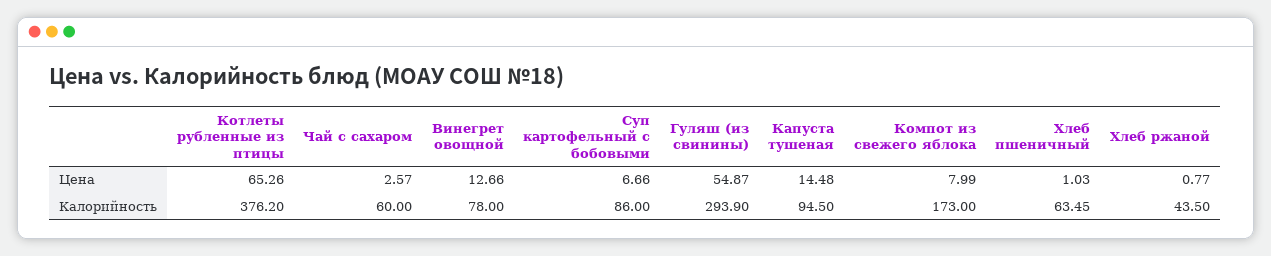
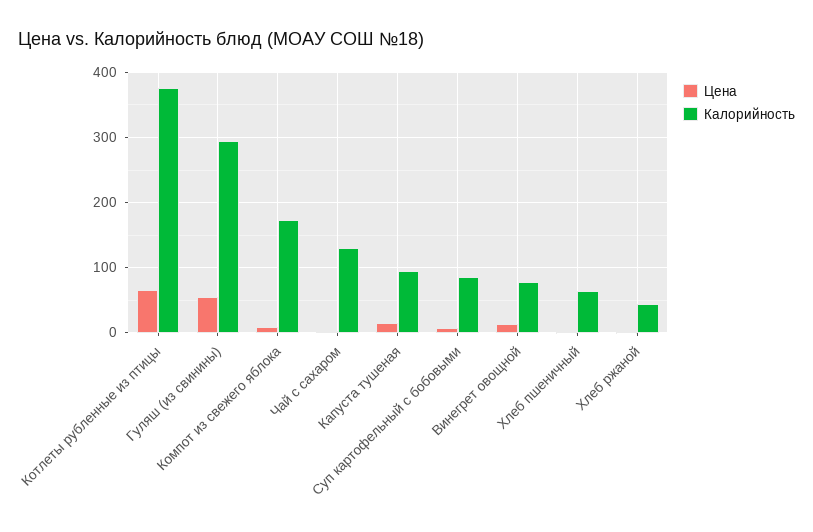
  {
    "Цена": {
      "Котлеты рубленные из птицы": 65.26,
      "Чай с сахаром": 2.57,
      "Винегрет овощной": 12.66,
      "Суп картофельный с бобовыми": 6.66,
      "Гуляш (из свинины)": 54.87,
      "Капуста тушеная": 14.48,
      "Компот из свежего яблока": 7.99,
      "Хлеб пшеничный": 1.03,
      "Хлеб ржаной": 0.77
    },
    "Калорийность": {
      "Котлеты рубленные из птицы": 376.2,
-     "Чай с сахаром": 60,
+     "Чай с сахаром": 130,
      "Винегрет овощной": 78,
      "Суп картофельный с бобовыми": 86,
      "Гуляш (из свинины)": 293.9,
      "Капуста тушеная": 94.5,
      "Компот из свежего яблока": 173,
      "Хлеб пшеничный": 63.45,
      "Хлеб ржаной": 43.5
    }
  }

